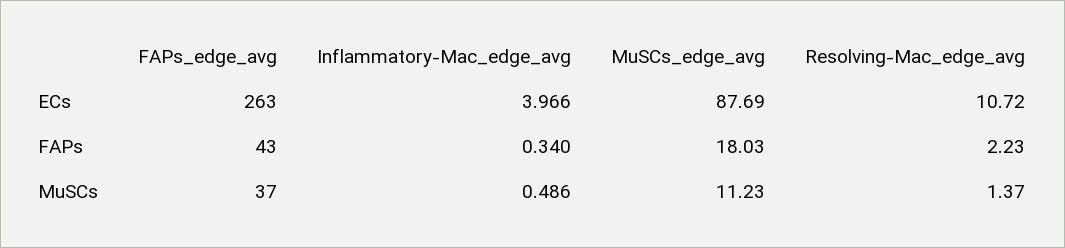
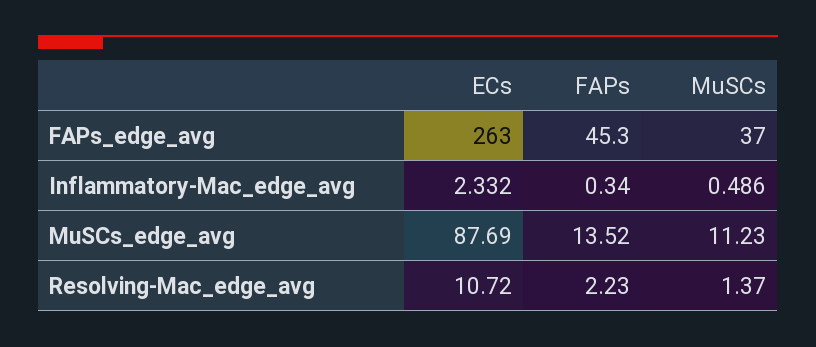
  {
    "FAPs_edge_avg": {
      "ECs": 263,
-     "FAPs": 43,
+     "FAPs": 45.3,
      "MuSCs": 37
    },
    "Inflammatory-Mac_edge_avg": {
-     "ECs": 3.966,
+     "ECs": 2.332,
      "FAPs": 0.34,
      "MuSCs": 0.486
    },
    "MuSCs_edge_avg": {
      "ECs": 87.69,
-     "FAPs": 18.03,
+     "FAPs": 13.52,
      "MuSCs": 11.23
    },
    "Resolving-Mac_edge_avg": {
      "ECs": 10.72,
      "FAPs": 2.23,
      "MuSCs": 1.37
    }
  }

